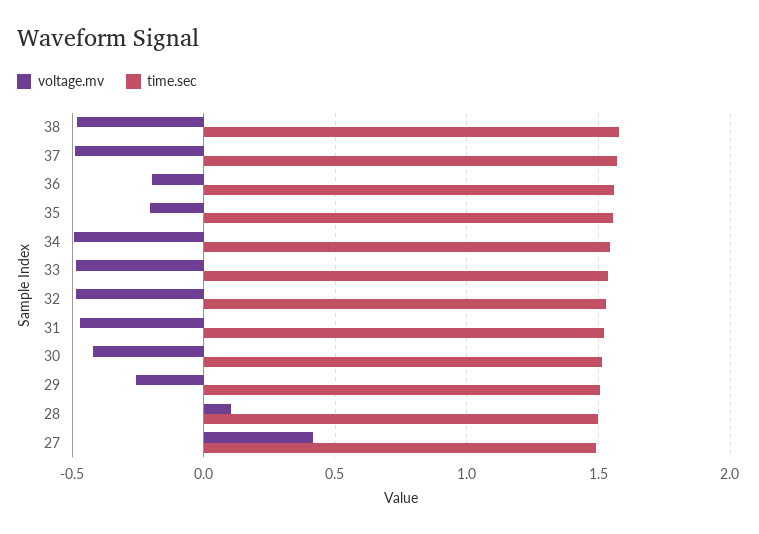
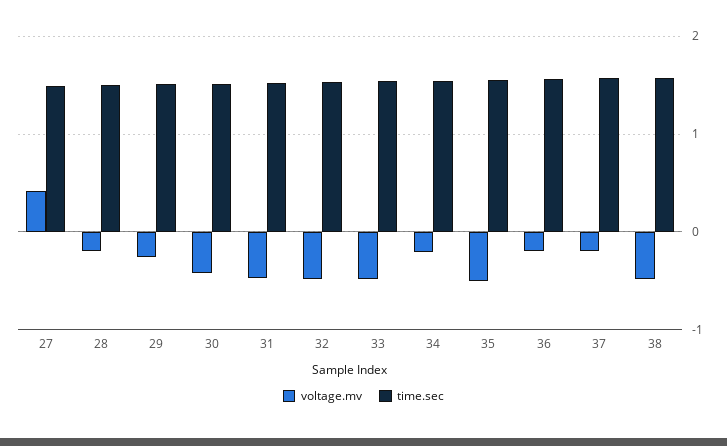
  {
    "voltage.mv": {
      "38": -0.5,
-     "37": -0.5,
+     "37": -0.2,
      "36": -0.2,
-     "35": -0.2,
+     "35": -0.5,
-     "34": -0.5,
+     "34": -0.2,
      "33": -0.5,
      "32": -0.5,
      "31": -0.45,
      "30": -0.4,
      "29": -0.25,
-     "28": 0.1,
+     "28": -0.2,
      "27": 0.4
    },
    "time.sec": {
      "38": 1.6,
      "37": 1.55,
      "36": 1.55,
      "35": 1.55,
      "34": 1.55,
      "33": 1.55,
      "32": 1.55,
      "31": 1.5,
      "30": 1.5,
      "29": 1.5,
      "28": 1.5,
      "27": 1.5
    }
  }

